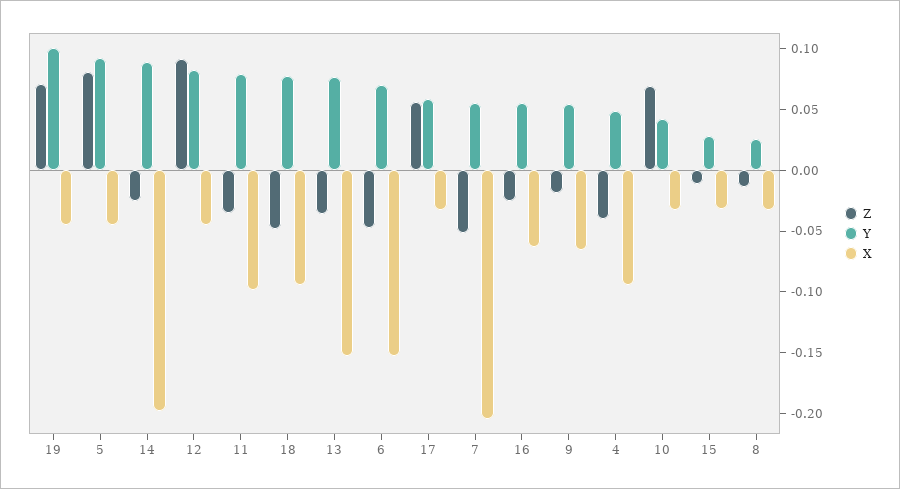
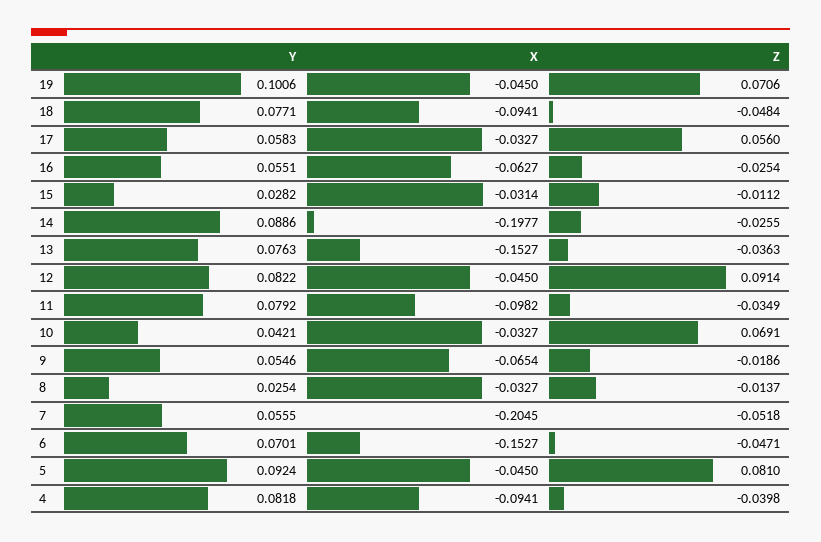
  {
    "Z": {
      "19": 0.0706,
      "5": 0.081,
      "14": -0.0255,
      "12": 0.0914,
      "11": -0.0349,
      "18": -0.0484,
      "13": -0.0363,
      "6": -0.0471,
      "17": 0.056,
      "7": -0.0518,
      "16": -0.0254,
      "9": -0.0186,
      "4": -0.0398,
      "10": 0.0691,
      "15": -0.0112,
      "8": -0.0137
    },
    "Y": {
      "19": 0.1006,
      "5": 0.0924,
      "14": 0.0886,
      "12": 0.0822,
      "11": 0.0792,
      "18": 0.0771,
      "13": 0.0763,
      "6": 0.0701,
      "17": 0.0583,
      "7": 0.0555,
      "16": 0.0551,
      "9": 0.0546,
-     "4": 0.05,
+     "4": 0.0818,
      "10": 0.0421,
      "15": 0.0282,
      "8": 0.0254
    },
    "X": {
      "19": -0.045,
      "5": -0.045,
      "14": -0.1977,
      "12": -0.045,
      "11": -0.0982,
      "18": -0.0941,
      "13": -0.1527,
      "6": -0.1527,
      "17": -0.0327,
      "7": -0.2045,
      "16": -0.0627,
      "9": -0.0654,
      "4": -0.0941,
      "10": -0.0327,
      "15": -0.0314,
      "8": -0.0327
    }
  }

